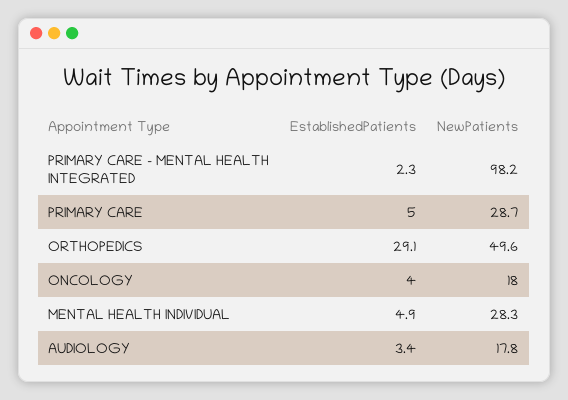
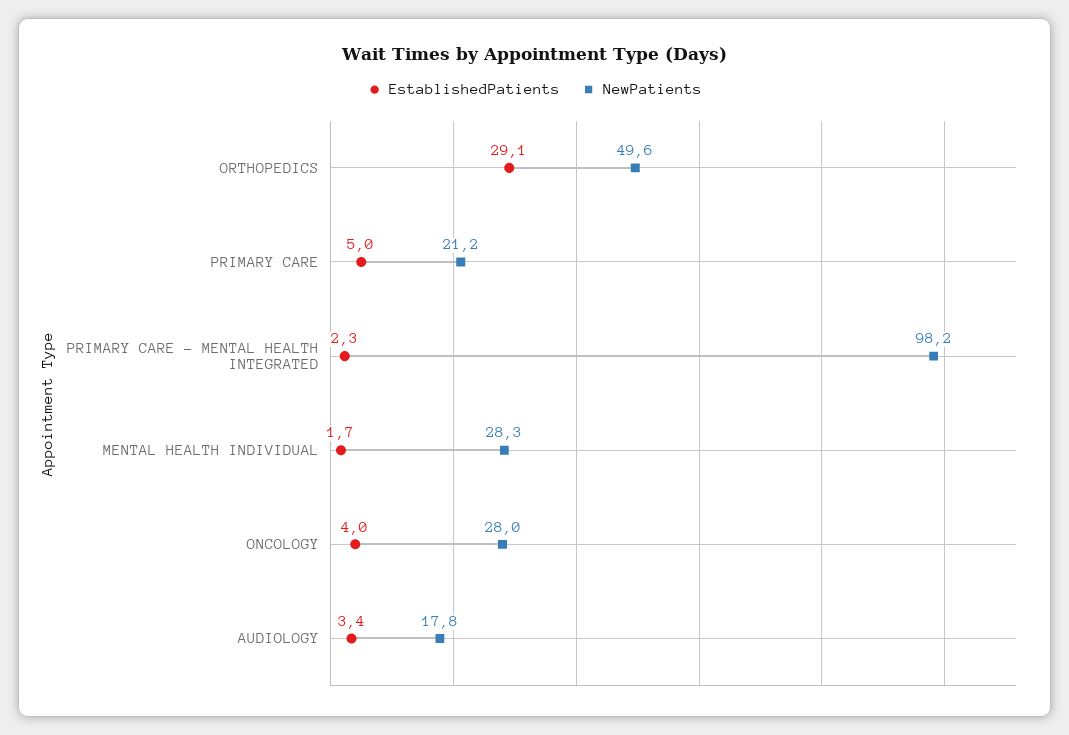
  {
    "EstablishedPatients": {
      "PRIMARY CARE - MENTAL HEALTH INTEGRATED": 2.3,
      "PRIMARY CARE": 5,
      "ORTHOPEDICS": 29.1,
      "ONCOLOGY": 4,
-     "MENTAL HEALTH INDIVIDUAL": 4.9,
+     "MENTAL HEALTH INDIVIDUAL": 1.7,
      "AUDIOLOGY": 3.4
    },
    "NewPatients": {
      "PRIMARY CARE - MENTAL HEALTH INTEGRATED": 98.2,
-     "PRIMARY CARE": 28.7,
+     "PRIMARY CARE": 21.2,
      "ORTHOPEDICS": 49.6,
-     "ONCOLOGY": 18,
+     "ONCOLOGY": 28,
      "MENTAL HEALTH INDIVIDUAL": 28.3,
      "AUDIOLOGY": 17.8
    }
  }

